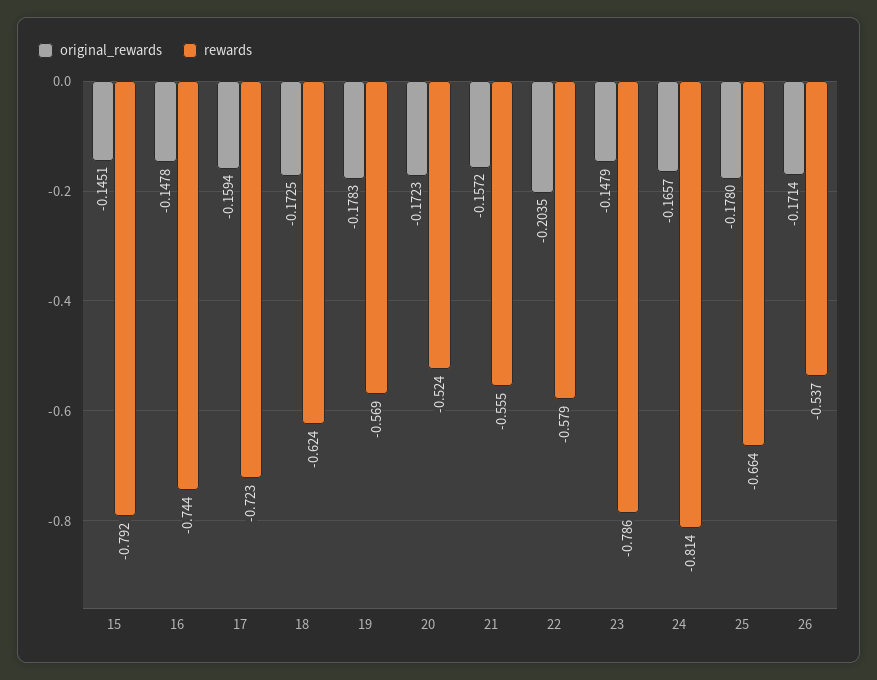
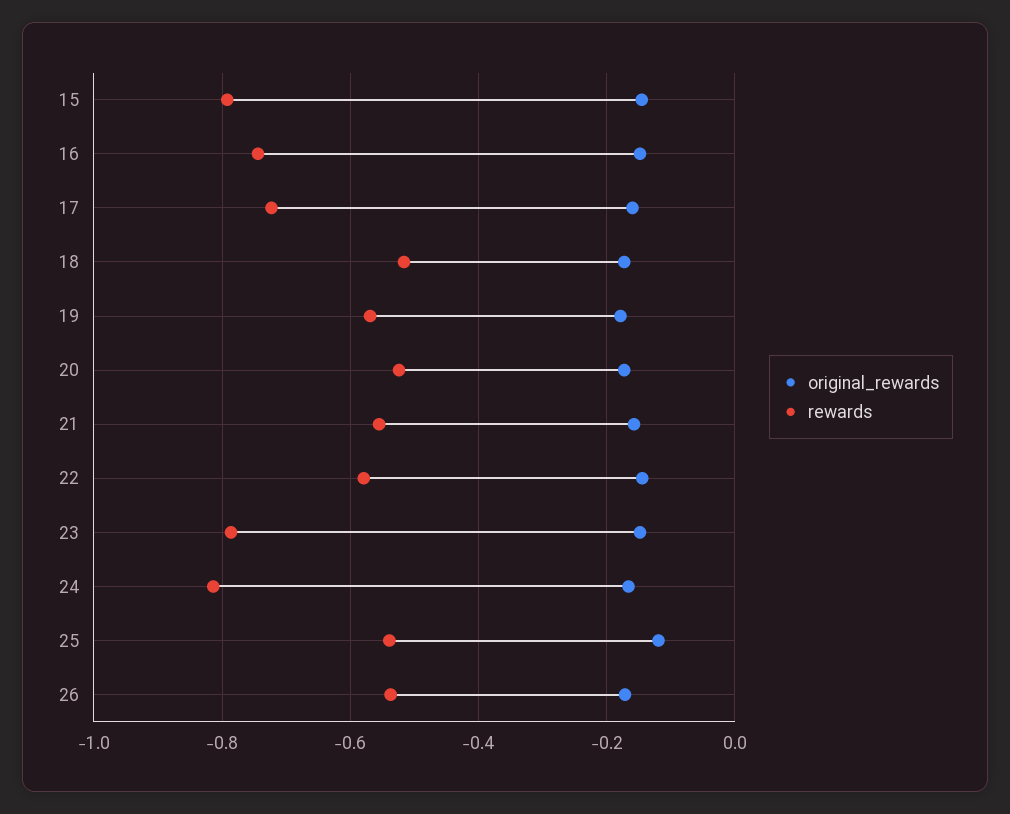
  {
    "original_rewards": {
      "15": -0.1451,
      "16": -0.1478,
      "17": -0.1594,
      "18": -0.1725,
      "19": -0.1783,
      "20": -0.1723,
      "21": -0.1572,
-     "22": -0.2035,
+     "22": -0.14,
      "23": -0.1479,
      "24": -0.1657,
-     "25": -0.178,
+     "25": -0.12,
      "26": -0.1714
    },
    "rewards": {
      "15": -0.792,
      "16": -0.744,
      "17": -0.723,
-     "18": -0.624,
+     "18": -0.52,
      "19": -0.569,
      "20": -0.524,
      "21": -0.555,
      "22": -0.579,
      "23": -0.786,
      "24": -0.814,
-     "25": -0.664,
+     "25": -0.54,
      "26": -0.537
    }
  }

